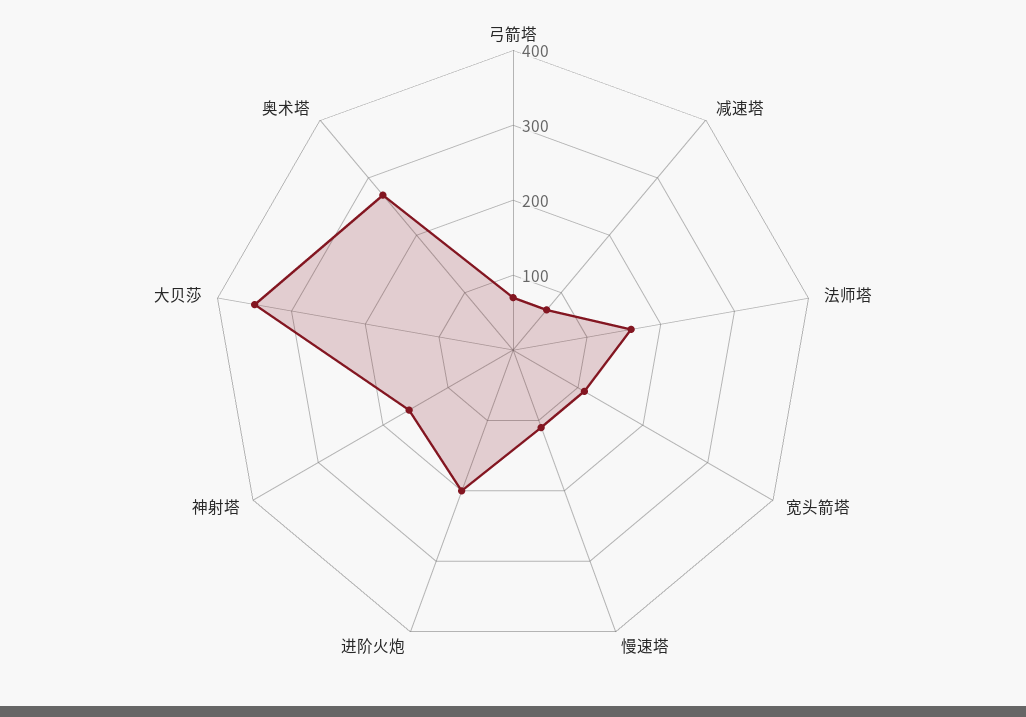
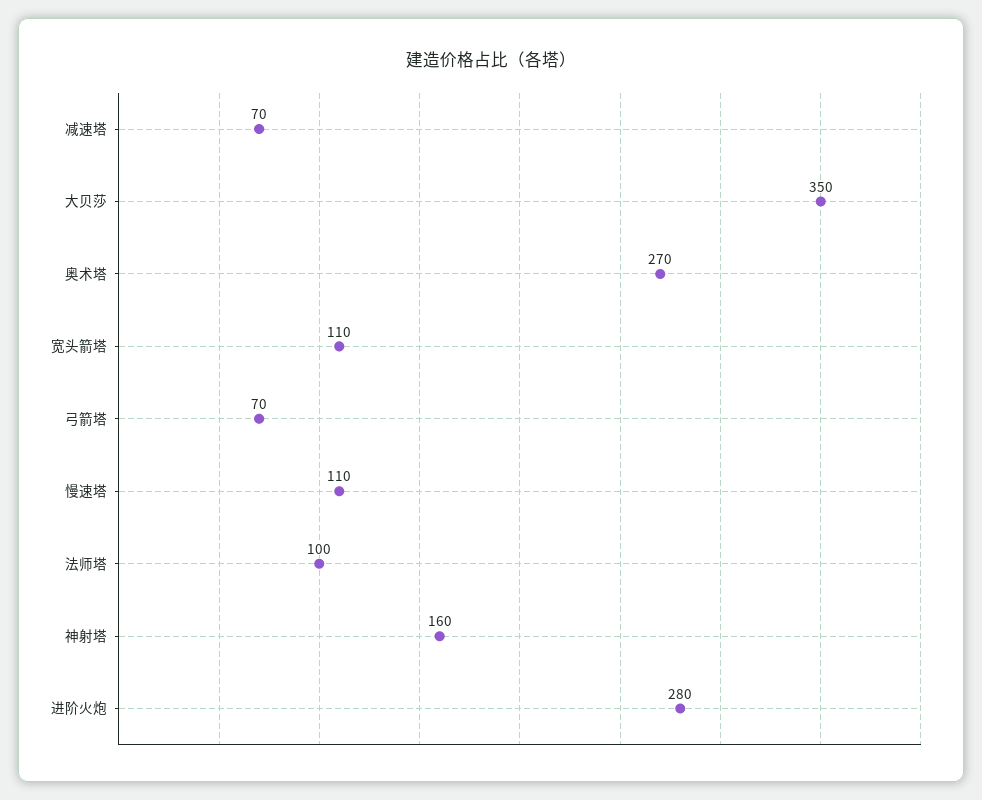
  {
    "弓箭塔": 70,
    "减速塔": 70,
-   "法师塔": 160,
+   "法师塔": 100,
    "宽头箭塔": 110,
    "慢速塔": 110,
-   "进阶火炮": 200,
+   "进阶火炮": 280,
    "神射塔": 160,
    "大贝莎": 350,
    "奥术塔": 270
  }

